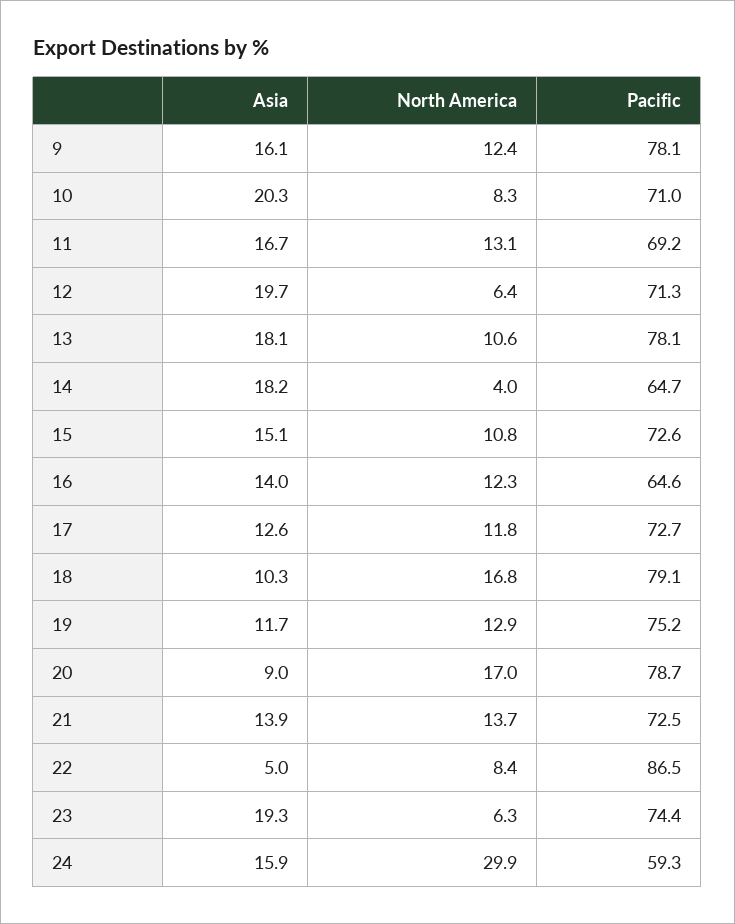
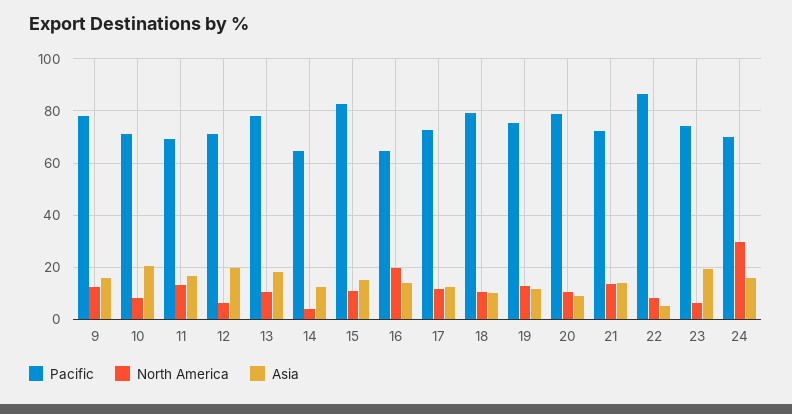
  {
    "Asia": {
      "9": 16.1,
      "10": 20.3,
      "11": 16.7,
      "12": 19.7,
      "13": 18.1,
-     "14": 18.2,
+     "14": 12.5,
      "15": 15.1,
      "16": 14,
      "17": 12.6,
      "18": 10.3,
      "19": 11.7,
      "20": 9,
      "21": 13.9,
      "22": 5,
      "23": 19.3,
      "24": 15.9
    },
    "North America": {
      "9": 12.4,
      "10": 8.3,
      "11": 13.1,
      "12": 6.4,
      "13": 10.6,
      "14": 4,
      "15": 10.8,
-     "16": 12.3,
+     "16": 20,
      "17": 11.8,
-     "18": 16.8,
+     "18": 10,
      "19": 12.9,
-     "20": 17,
+     "20": 10,
      "21": 13.7,
      "22": 8.4,
      "23": 6.3,
      "24": 29.9
    },
    "Pacific": {
      "9": 78.1,
      "10": 71,
      "11": 69.2,
      "12": 71.3,
      "13": 78.1,
      "14": 64.7,
-     "15": 72.6,
+     "15": 82.5,
      "16": 64.6,
      "17": 72.7,
      "18": 79.1,
      "19": 75.2,
      "20": 78.7,
      "21": 72.5,
      "22": 86.5,
      "23": 74.4,
-     "24": 59.3
+     "24": 70
    }
  }

